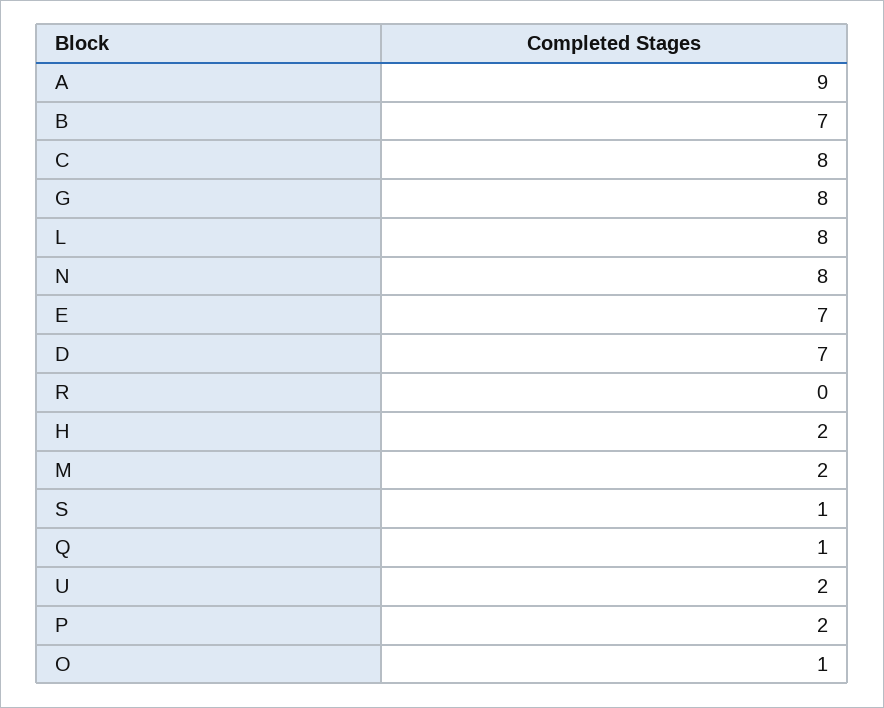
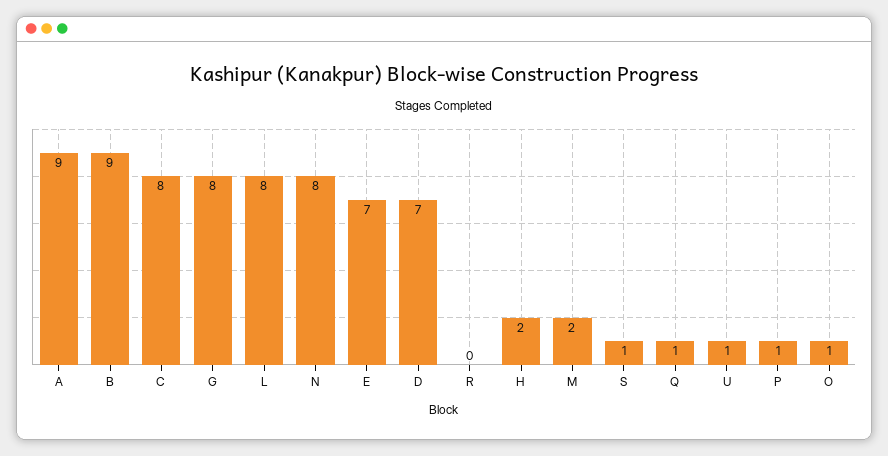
  {
    "A": 9,
-   "B": 7,
+   "B": 9,
    "C": 8,
    "G": 8,
    "L": 8,
    "N": 8,
    "E": 7,
    "D": 7,
    "R": 0,
    "H": 2,
    "M": 2,
    "S": 1,
    "Q": 1,
-   "U": 2,
+   "U": 1,
-   "P": 2,
+   "P": 1,
    "O": 1
  }

